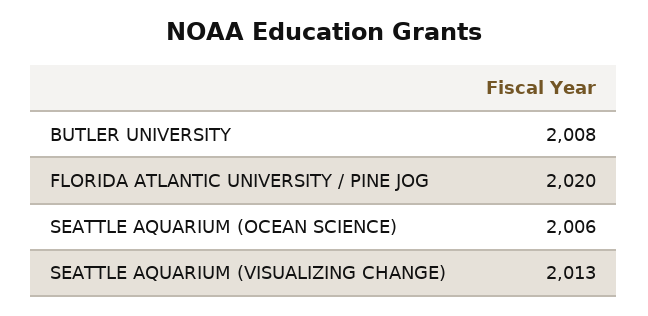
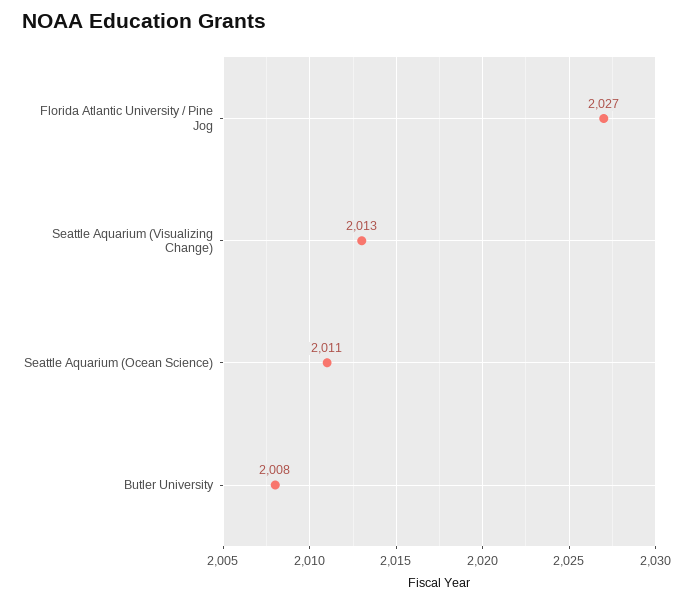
  {
    "BUTLER UNIVERSITY": 2008,
-   "FLORIDA ATLANTIC UNIVERSITY / PINE JOG": 2020,
+   "FLORIDA ATLANTIC UNIVERSITY / PINE JOG": 2027,
-   "SEATTLE AQUARIUM (OCEAN SCIENCE)": 2006,
+   "SEATTLE AQUARIUM (OCEAN SCIENCE)": 2011,
    "SEATTLE AQUARIUM (VISUALIZING CHANGE)": 2013
  }

